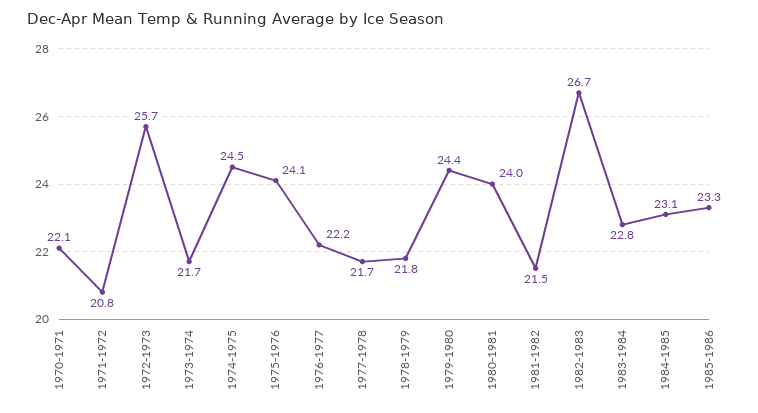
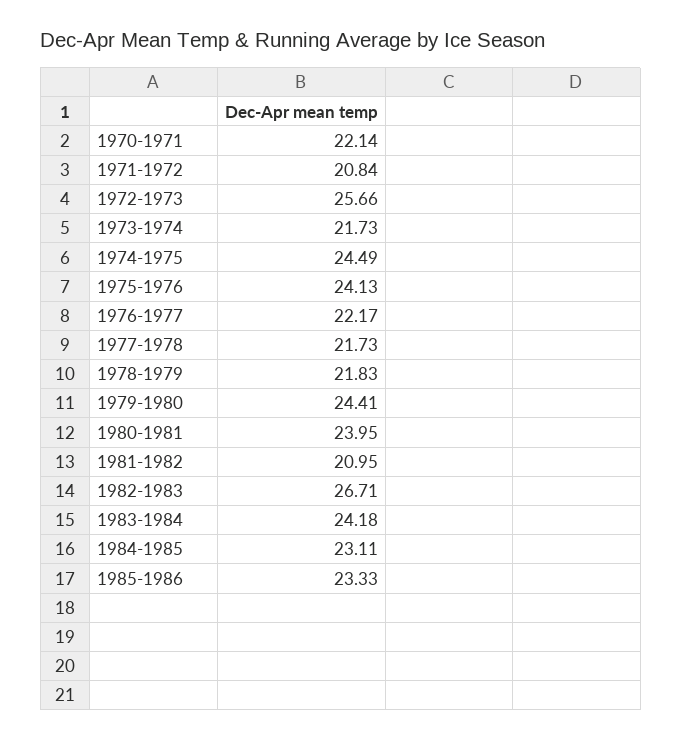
  {
    "1970-1971": 22.14,
    "1971-1972": 20.84,
    "1972-1973": 25.66,
    "1973-1974": 21.73,
    "1974-1975": 24.49,
    "1975-1976": 24.13,
    "1976-1977": 22.17,
    "1977-1978": 21.73,
    "1978-1979": 21.83,
    "1979-1980": 24.41,
    "1980-1981": 23.95,
-   "1981-1982": 21.5,
+   "1981-1982": 20.95,
    "1982-1983": 26.71,
-   "1983-1984": 22.8,
+   "1983-1984": 24.18,
    "1984-1985": 23.11,
    "1985-1986": 23.33
  }

